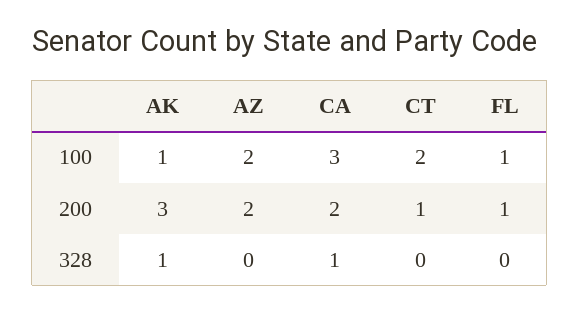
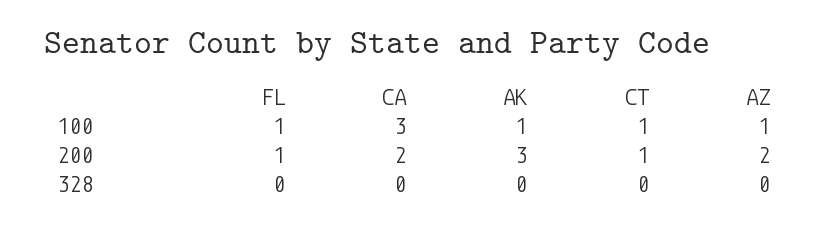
  {
    "AK": {
      "100": 1,
      "200": 3,
-     "328": 1
+     "328": 0
    },
    "AZ": {
-     "100": 2,
+     "100": 1,
      "200": 2,
      "328": 0
    },
    "CA": {
      "100": 3,
      "200": 2,
-     "328": 1
+     "328": 0
    },
    "CT": {
-     "100": 2,
+     "100": 1,
      "200": 1,
      "328": 0
    },
    "FL": {
      "100": 1,
      "200": 1,
      "328": 0
    }
  }

